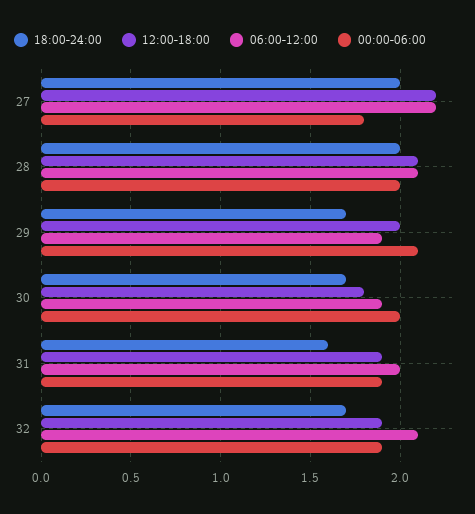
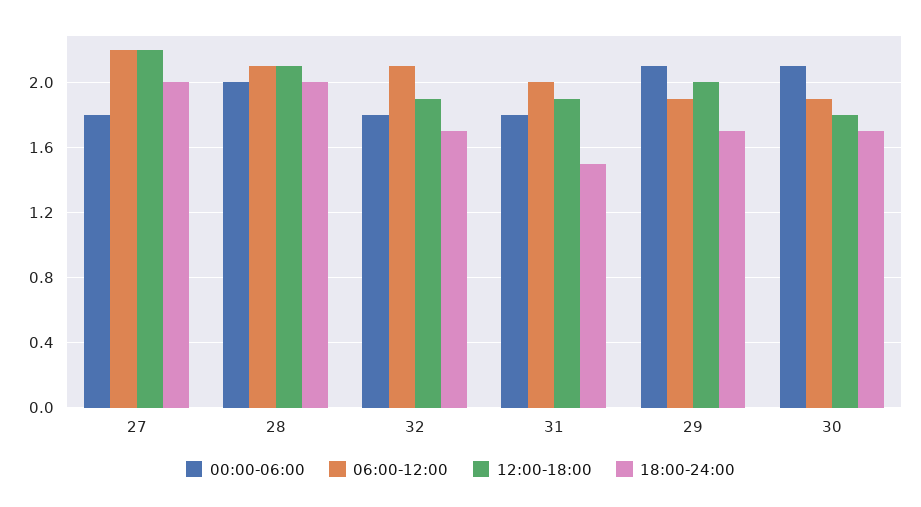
  {
    "18:00-24:00": {
      "27": 2,
      "28": 2,
      "29": 1.7,
      "30": 1.7,
-     "31": 1.6,
+     "31": 1.5,
      "32": 1.7
    },
    "12:00-18:00": {
      "27": 2.2,
      "28": 2.1,
      "29": 2,
      "30": 1.8,
      "31": 1.9,
      "32": 1.9
    },
    "06:00-12:00": {
      "27": 2.2,
      "28": 2.1,
      "29": 1.9,
      "30": 1.9,
      "31": 2,
      "32": 2.1
    },
    "00:00-06:00": {
      "27": 1.8,
      "28": 2,
      "29": 2.1,
-     "30": 2,
+     "30": 2.1,
-     "31": 1.9,
+     "31": 1.8,
-     "32": 1.9
+     "32": 1.8
    }
  }

